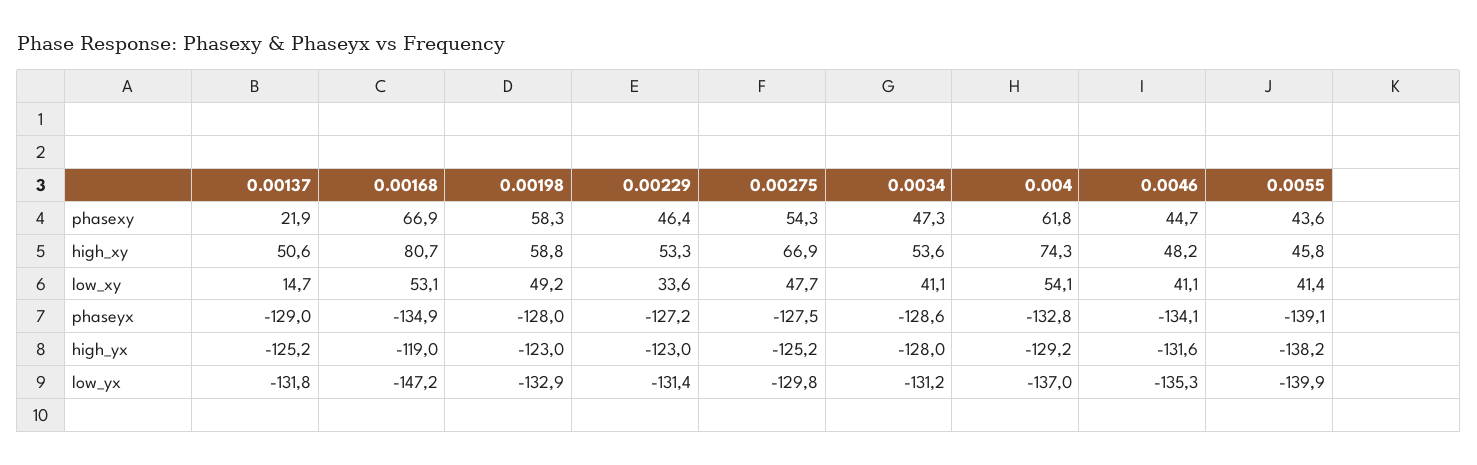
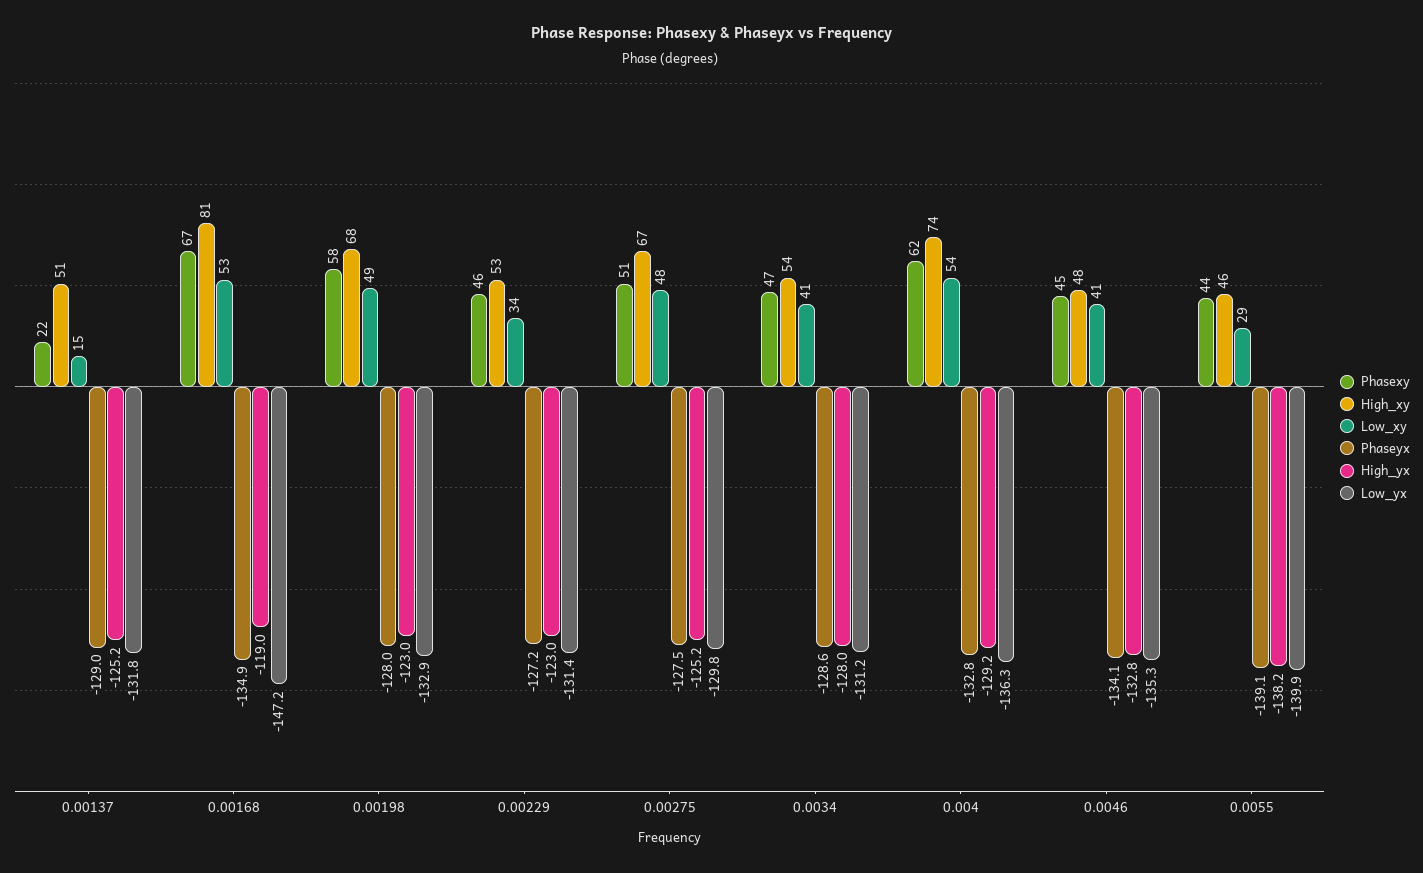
  {
    "phasexy": {
      "0.00137": 21.9,
      "0.00168": 66.9,
      "0.00198": 58.3,
      "0.00229": 46.4,
-     "0.00275": 54.3,
+     "0.00275": 51,
      "0.0034": 47.3,
      "0.004": 61.8,
      "0.0046": 44.7,
      "0.0055": 43.6
    },
    "high_xy": {
      "0.00137": 50.6,
      "0.00168": 80.7,
-     "0.00198": 58.8,
+     "0.00198": 68,
      "0.00229": 53.3,
      "0.00275": 66.9,
      "0.0034": 53.6,
      "0.004": 74.3,
      "0.0046": 48.2,
      "0.0055": 45.8
    },
    "low_xy": {
      "0.00137": 14.7,
      "0.00168": 53.1,
      "0.00198": 49.2,
      "0.00229": 33.6,
      "0.00275": 47.7,
      "0.0034": 41.1,
      "0.004": 54.1,
      "0.0046": 41.1,
-     "0.0055": 41.4
+     "0.0055": 29
    },
    "phaseyx": {
      "0.00137": -129,
      "0.00168": -134.9,
      "0.00198": -128,
      "0.00229": -127.2,
      "0.00275": -127.5,
      "0.0034": -128.6,
      "0.004": -132.8,
      "0.0046": -134.1,
      "0.0055": -139.1
    },
    "high_yx": {
      "0.00137": -125.2,
      "0.00168": -119,
      "0.00198": -123,
      "0.00229": -123,
      "0.00275": -125.2,
      "0.0034": -128,
      "0.004": -129.2,
-     "0.0046": -131.6,
+     "0.0046": -132.8,
      "0.0055": -138.2
    },
    "low_yx": {
      "0.00137": -131.8,
      "0.00168": -147.2,
      "0.00198": -132.9,
      "0.00229": -131.4,
      "0.00275": -129.8,
      "0.0034": -131.2,
-     "0.004": -137,
+     "0.004": -136.3,
      "0.0046": -135.3,
      "0.0055": -139.9
    }
  }

